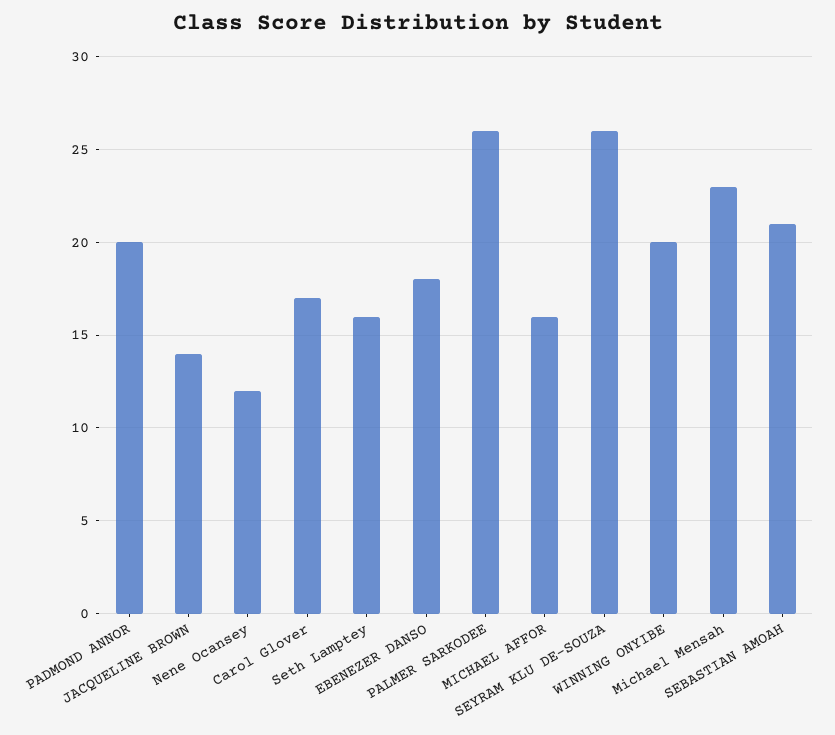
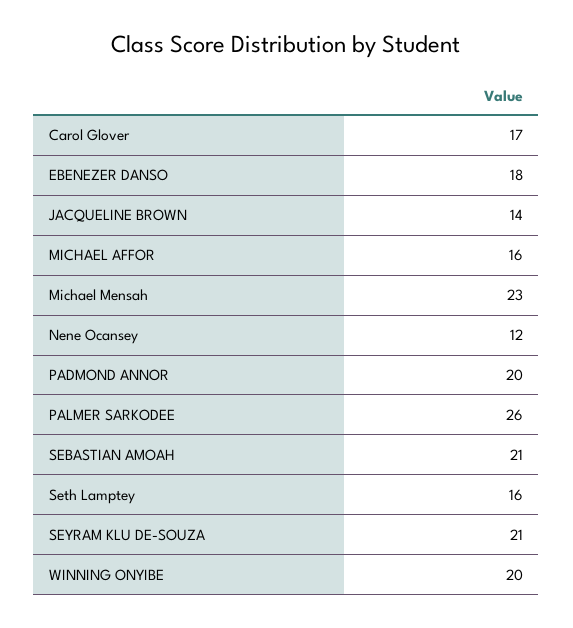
  {
    "PADMOND ANNOR": 20,
    "JACQUELINE BROWN": 14,
    "Nene Ocansey": 12,
    "Carol Glover": 17,
    "Seth Lamptey": 16,
    "EBENEZER DANSO": 18,
    "PALMER SARKODEE": 26,
    "MICHAEL AFFOR": 16,
-   "SEYRAM KLU DE-SOUZA": 26,
+   "SEYRAM KLU DE-SOUZA": 21,
    "WINNING ONYIBE": 20,
    "Michael Mensah": 23,
    "SEBASTIAN AMOAH": 21
  }

